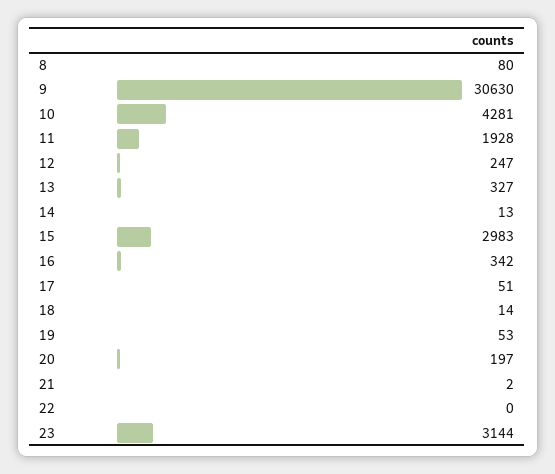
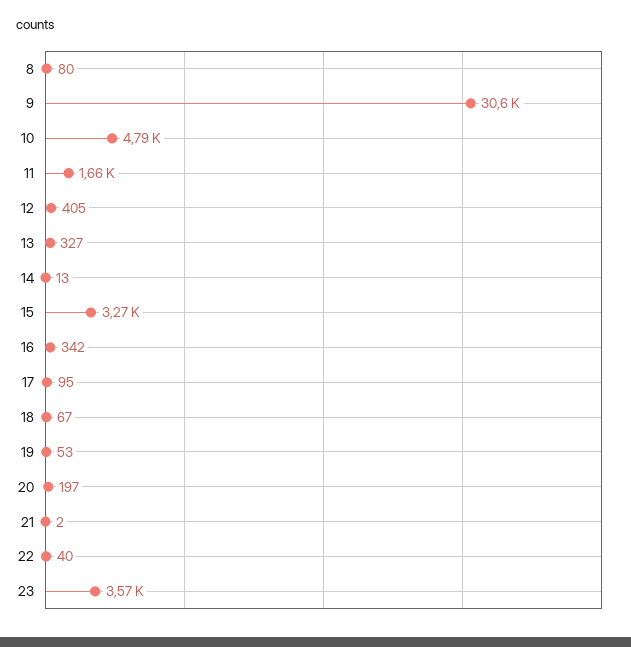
  {
    "8": 80,
    "9": 30630,
-   "10": 4281,
+   "10": 4790,
-   "11": 1928,
+   "11": 1660,
-   "12": 247,
+   "12": 405,
    "13": 327,
    "14": 13,
-   "15": 2983,
+   "15": 3270,
    "16": 342,
-   "17": 51,
+   "17": 95,
-   "18": 14,
+   "18": 67,
    "19": 53,
    "20": 197,
    "21": 2,
-   "22": 0,
+   "22": 40,
-   "23": 3144
+   "23": 3570
  }

